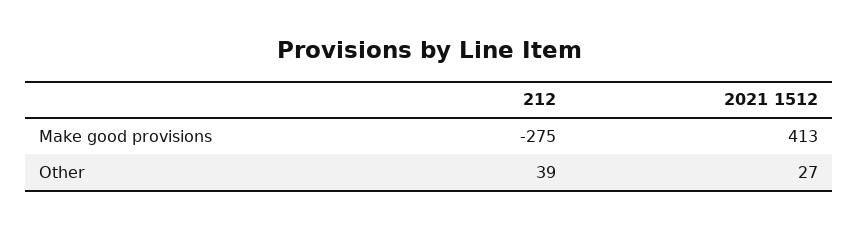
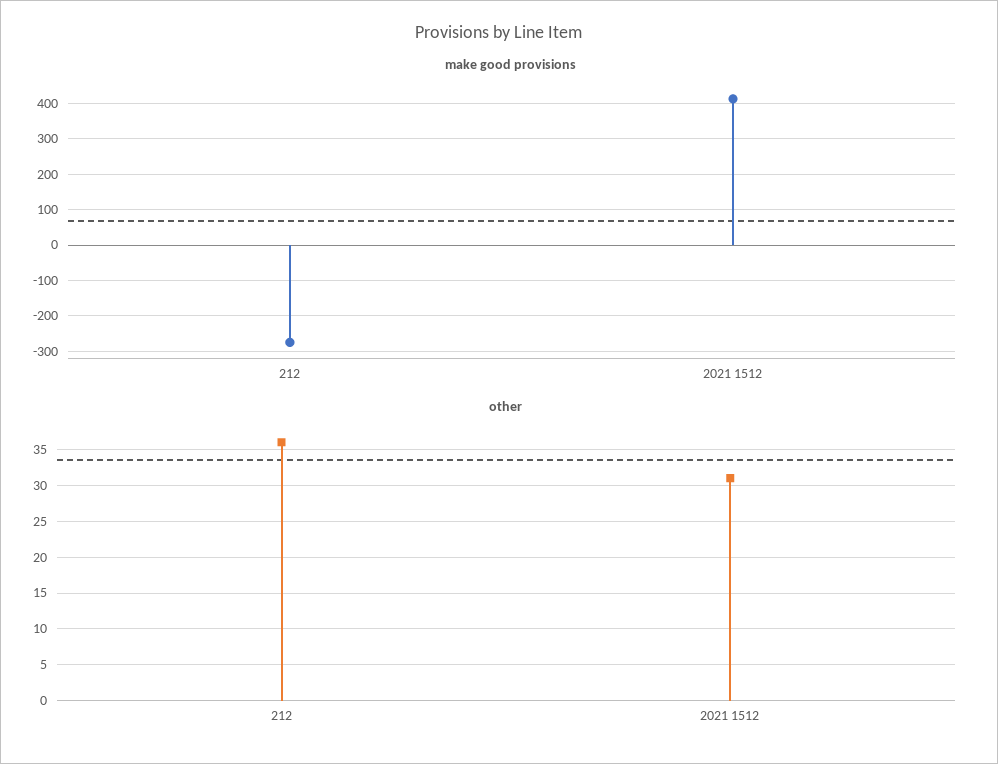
  {
    "Make good provisions": {
      "212": -275,
      "2021 1512": 413
    },
    "Other": {
-     "212": 39,
+     "212": 36,
-     "2021 1512": 27
+     "2021 1512": 31
    }
  }

